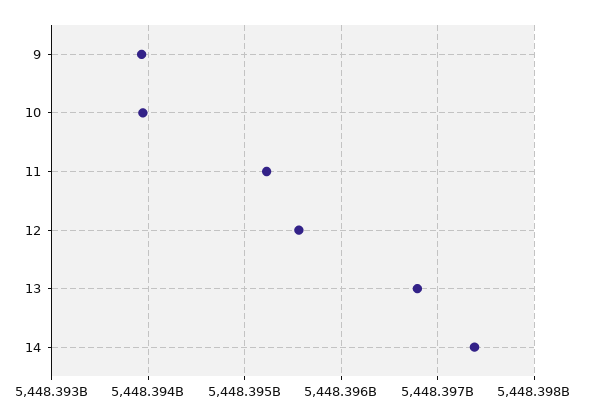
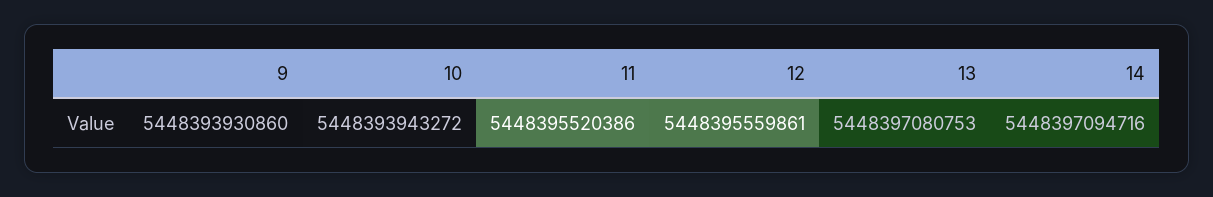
  {
    "9": 5448393930860,
    "10": 5448393943272,
-   "11": 5448395200000,
+   "11": 5448395520386,
    "12": 5448395559861,
-   "13": 5448396800000,
+   "13": 5448397080753,
-   "14": 5448397400000
+   "14": 5448397094716
  }

